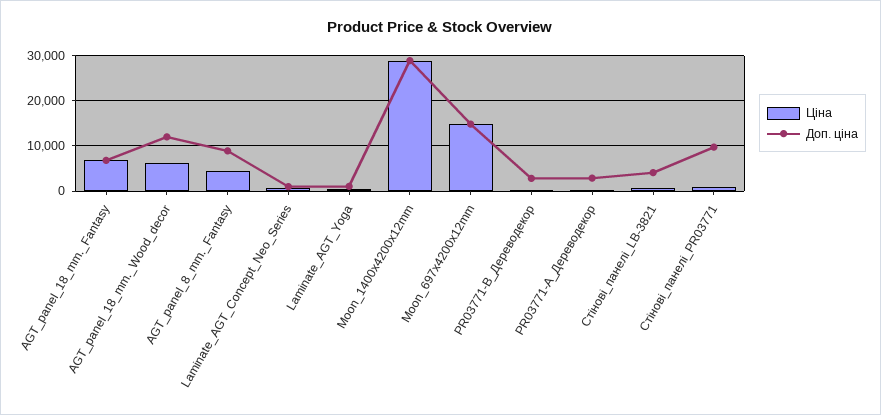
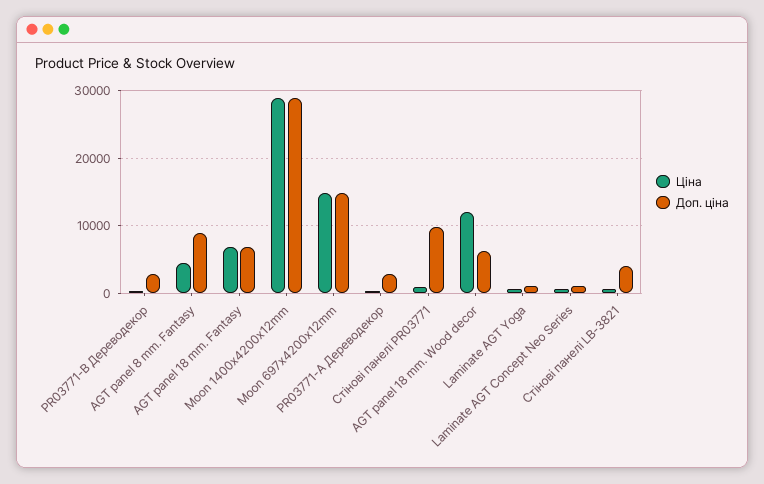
  {
    "Ціна": {
      "AGT_panel_18_mm._Fantasy": 7000,
-     "AGT_panel_18_mm._Wood_decor": 6000,
+     "AGT_panel_18_mm._Wood_decor": 12000,
      "AGT_panel_8_mm._Fantasy": 4000,
      "Laminate_AGT_Concept_Neo_Series": 1000,
      "Laminate_AGT_Yoga": 1000,
      "Moon_1400x4200x12mm": 29000,
      "Moon_697x4200x12mm": 15000,
      "PR03771-B_Дереводекор": 0,
      "PR03771-А_Дереводекор": 0,
      "Стінові_панелі_LB-3821": 1000,
      "Стінові_панелі_PR03771": 1000
    },
    "Доп. ціна": {
      "AGT_panel_18_mm._Fantasy": 7000,
-     "AGT_panel_18_mm._Wood_decor": 12000,
+     "AGT_panel_18_mm._Wood_decor": 6000,
      "AGT_panel_8_mm._Fantasy": 9000,
      "Laminate_AGT_Concept_Neo_Series": 1000,
      "Laminate_AGT_Yoga": 1000,
      "Moon_1400x4200x12mm": 29000,
      "Moon_697x4200x12mm": 15000,
      "PR03771-B_Дереводекор": 3000,
      "PR03771-А_Дереводекор": 3000,
      "Стінові_панелі_LB-3821": 4000,
      "Стінові_панелі_PR03771": 10000
    }
  }

